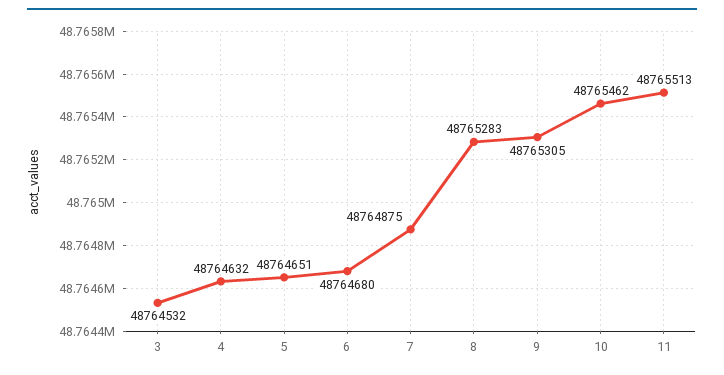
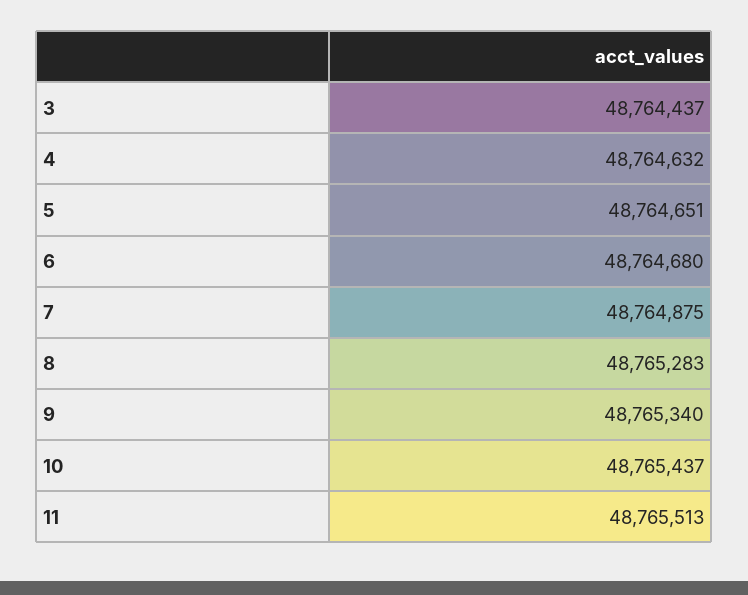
  {
-   "3": 48764532,
+   "3": 48764437,
    "4": 48764632,
    "5": 48764651,
    "6": 48764680,
    "7": 48764875,
    "8": 48765283,
-   "9": 48765305,
+   "9": 48765340,
-   "10": 48765462,
+   "10": 48765437,
    "11": 48765513
  }

